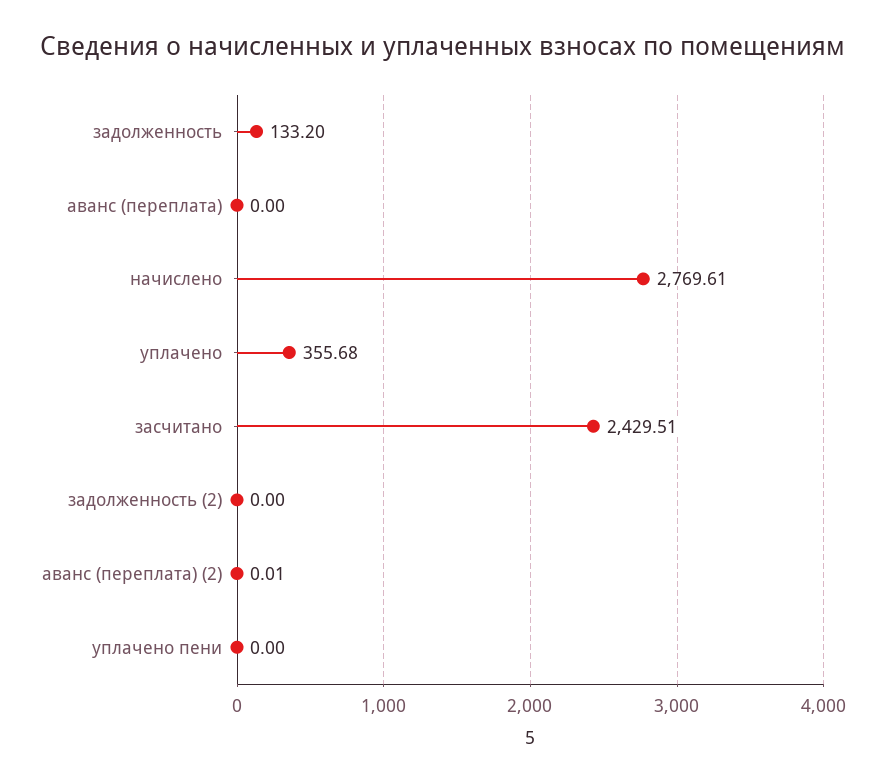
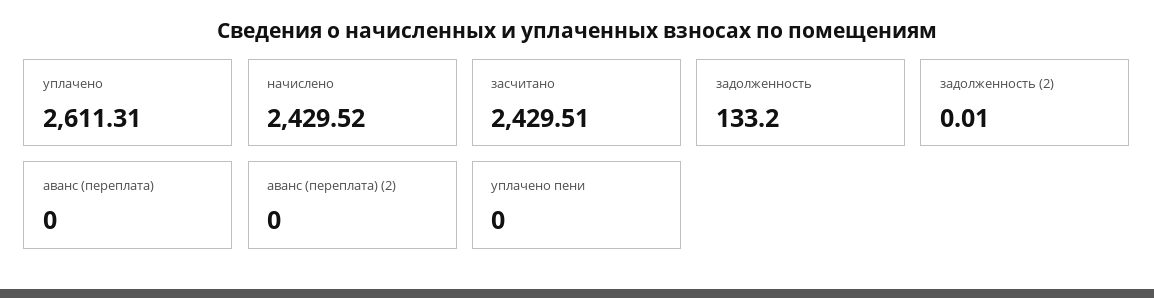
  {
    "задолженность": 133.2,
    "аванс (переплата)": 0,
-   "начислено": 2769.61,
+   "начислено": 2429.52,
-   "уплачено": 355.68,
+   "уплачено": 2611.31,
    "засчитано": 2429.51,
-   "задолженность (2)": 0,
+   "задолженность (2)": 0.01,
-   "аванс (переплата) (2)": 0.01,
+   "аванс (переплата) (2)": 0,
    "уплачено пени": 0
  }

